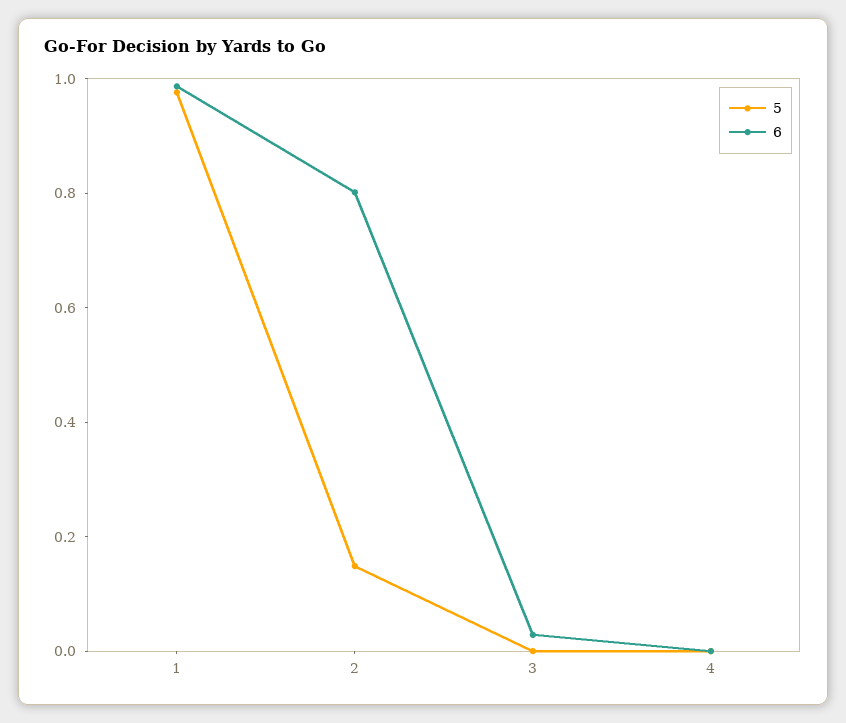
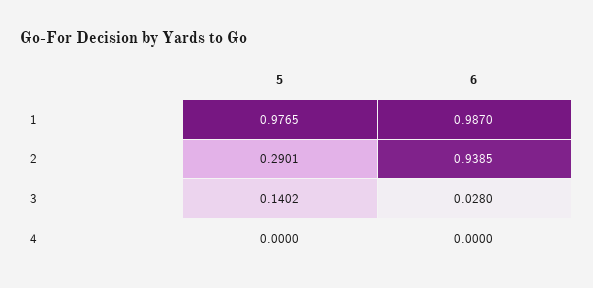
  {
    "5": {
      "1": 0.9765,
-     "2": 0.15,
+     "2": 0.2901,
-     "3": 0,
+     "3": 0.1402,
      "4": 0
    },
    "6": {
      "1": 0.987,
-     "2": 0.8,
+     "2": 0.9385,
      "3": 0.028,
      "4": 0
    }
  }

